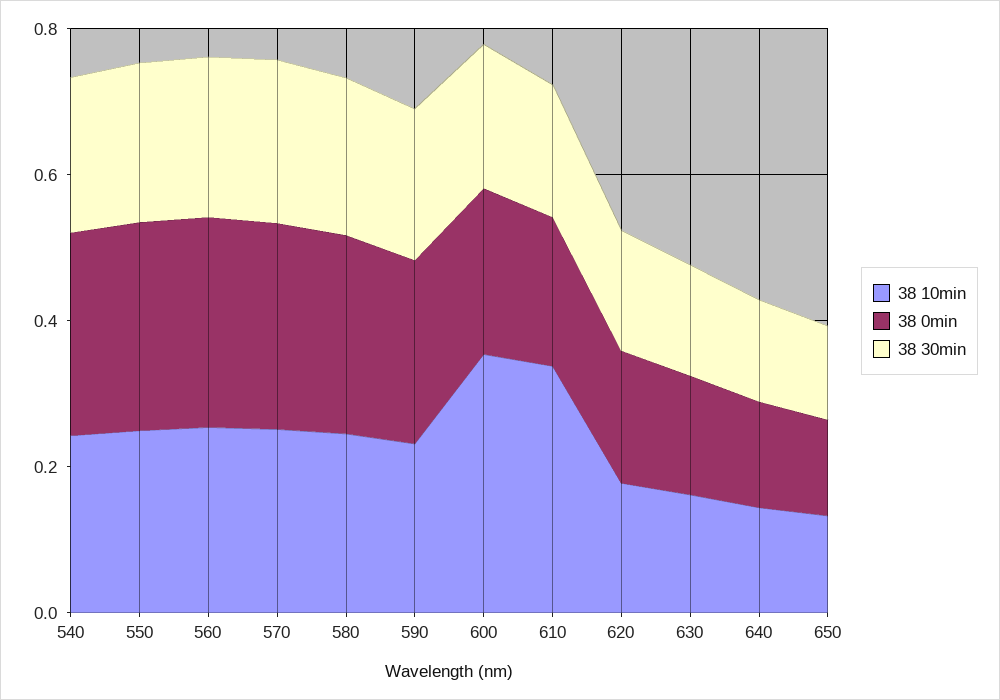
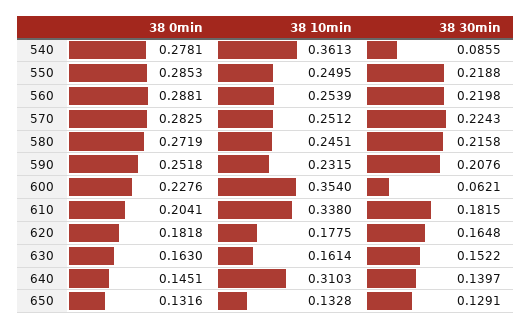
  {
    "38 10min": {
-     "540": 0.25,
+     "540": 0.3613,
      "550": 0.2495,
      "560": 0.2539,
      "570": 0.2512,
      "580": 0.2451,
      "590": 0.2315,
      "600": 0.354,
      "610": 0.338,
      "620": 0.1775,
      "630": 0.1614,
-     "640": 0.15,
+     "640": 0.3103,
      "650": 0.1328
    },
    "38 0min": {
      "540": 0.2781,
      "550": 0.2853,
      "560": 0.2881,
      "570": 0.2825,
      "580": 0.2719,
      "590": 0.2518,
      "600": 0.2276,
      "610": 0.2041,
      "620": 0.1818,
      "630": 0.163,
      "640": 0.1451,
      "650": 0.1316
    },
    "38 30min": {
-     "540": 0.2,
+     "540": 0.0855,
      "550": 0.2188,
      "560": 0.2198,
      "570": 0.2243,
      "580": 0.2158,
      "590": 0.2076,
-     "600": 0.2,
+     "600": 0.0621,
      "610": 0.1815,
      "620": 0.1648,
      "630": 0.1522,
      "640": 0.1397,
      "650": 0.1291
    }
  }

